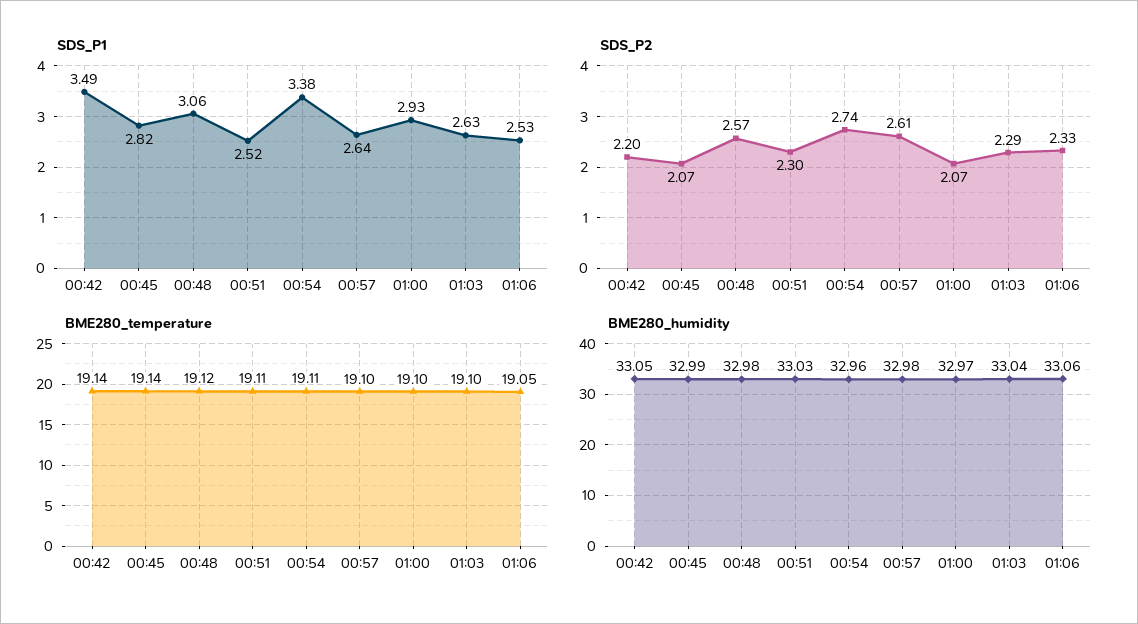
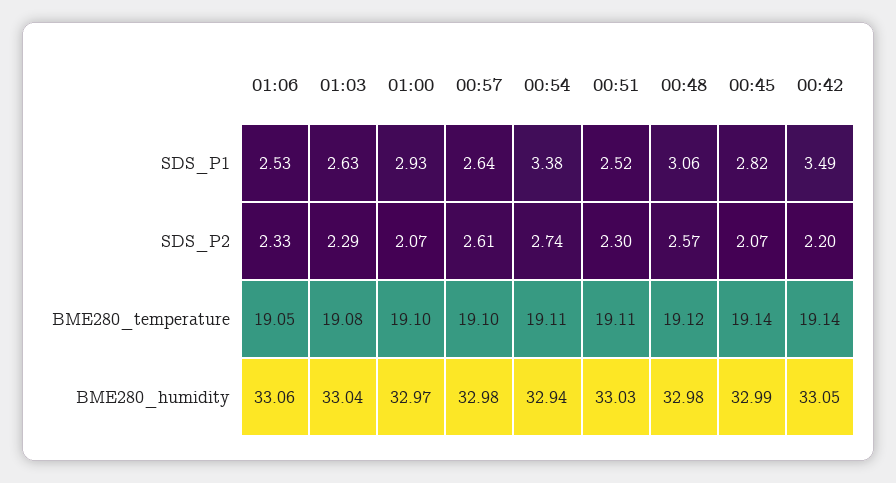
  {
    "SDS_P1": {
      "00:42": 3.49,
      "00:45": 2.82,
      "00:48": 3.06,
      "00:51": 2.52,
      "00:54": 3.38,
      "00:57": 2.64,
      "01:00": 2.93,
      "01:03": 2.63,
      "01:06": 2.53
    },
    "SDS_P2": {
      "00:42": 2.2,
      "00:45": 2.07,
      "00:48": 2.57,
      "00:51": 2.3,
      "00:54": 2.74,
      "00:57": 2.61,
      "01:00": 2.07,
      "01:03": 2.29,
      "01:06": 2.33
    },
    "BME280_temperature": {
      "00:42": 19.14,
      "00:45": 19.14,
      "00:48": 19.12,
      "00:51": 19.11,
      "00:54": 19.11,
      "00:57": 19.1,
      "01:00": 19.1,
-     "01:03": 19.1,
+     "01:03": 19.08,
      "01:06": 19.05
    },
    "BME280_humidity": {
      "00:42": 33.05,
      "00:45": 32.99,
      "00:48": 32.98,
      "00:51": 33.03,
-     "00:54": 32.96,
+     "00:54": 32.94,
      "00:57": 32.98,
      "01:00": 32.97,
      "01:03": 33.04,
      "01:06": 33.06
    }
  }

